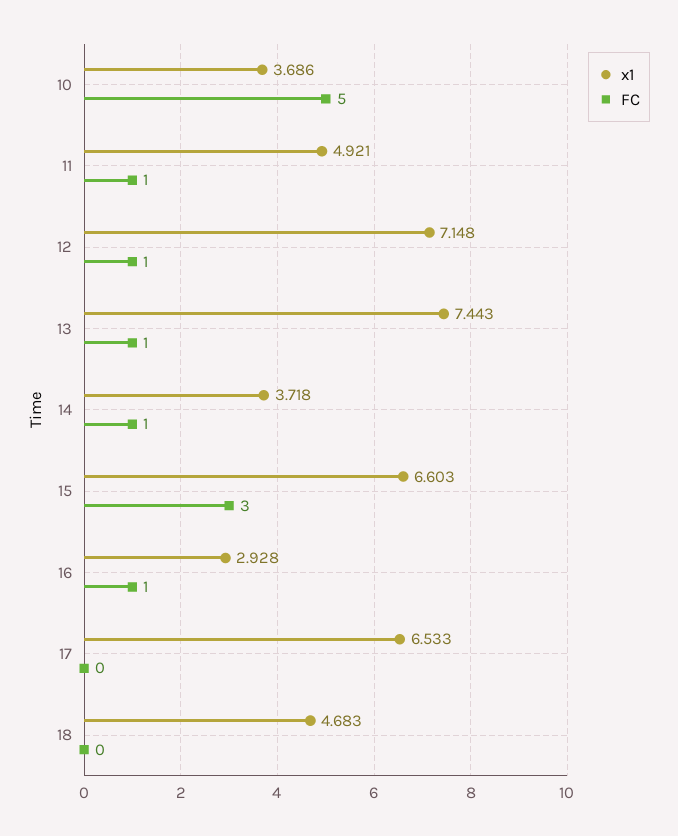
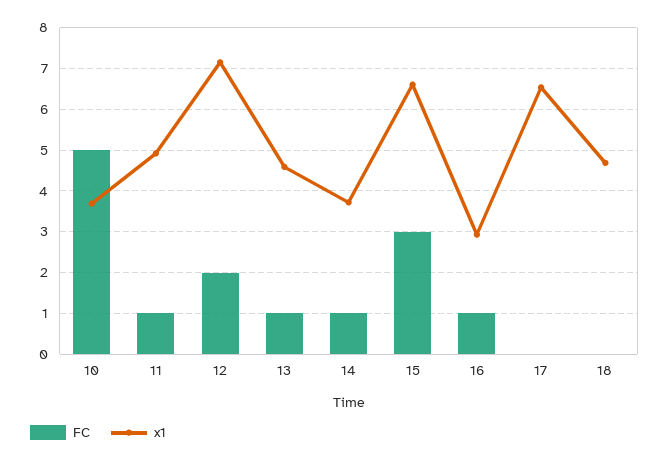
  {
    "x1": {
      "10": 3.686,
      "11": 4.921,
      "12": 7.148,
-     "13": 7.443,
+     "13": 4.6,
      "14": 3.718,
      "15": 6.603,
      "16": 2.928,
      "17": 6.533,
      "18": 4.683
    },
    "FC": {
      "10": 5,
      "11": 1,
-     "12": 1,
+     "12": 2,
      "13": 1,
      "14": 1,
      "15": 3,
      "16": 1,
      "17": 0,
      "18": 0
    }
  }

